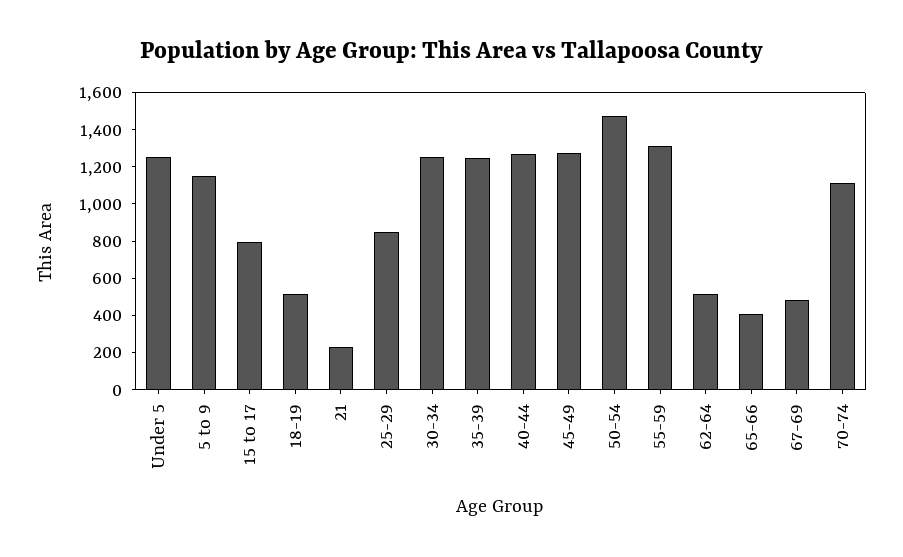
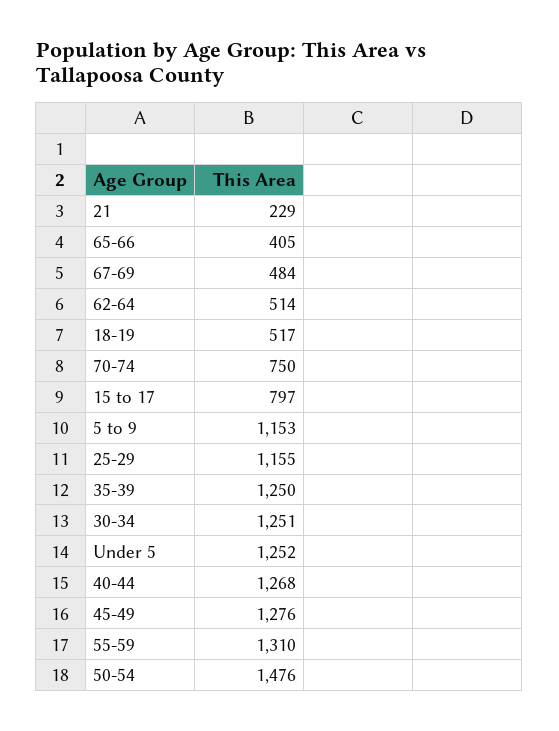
  {
    "Under 5": 1252,
    "5 to 9": 1153,
    "15 to 17": 797,
    "18-19": 517,
    "21": 229,
-   "25-29": 850,
+   "25-29": 1155,
    "30-34": 1251,
    "35-39": 1250,
    "40-44": 1268,
    "45-49": 1276,
    "50-54": 1476,
    "55-59": 1310,
    "62-64": 514,
    "65-66": 405,
    "67-69": 484,
-   "70-74": 1100
+   "70-74": 750
  }

